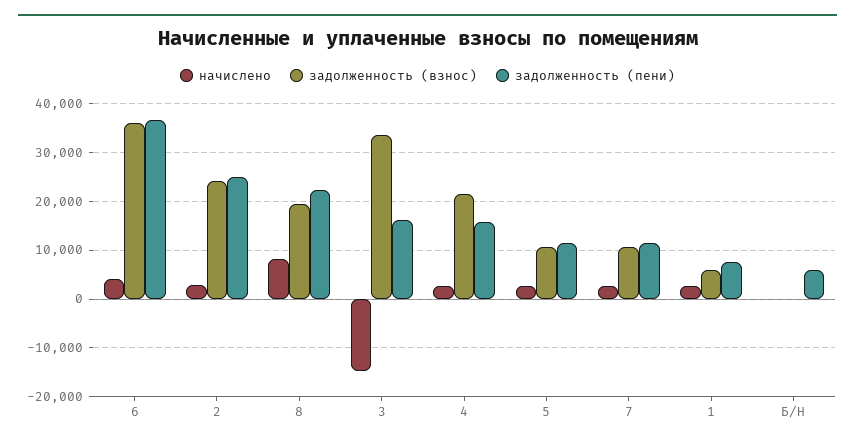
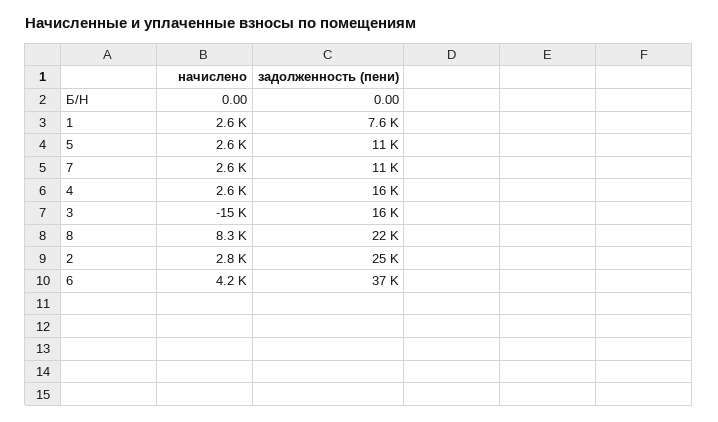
  {
    "начислено": {
      "6": 4200,
      "2": 2800,
      "8": 8300,
      "3": -15000,
      "4": 2600,
      "5": 2600,
      "7": 2600,
      "1": 2600,
      "Б/Н": 0
    },
-   "задолженность (взнос)": {
-     "6": 36000,
-     "2": 24000,
-     "8": 20000,
-     "3": 34000,
-     "4": 22000,
-     "5": 10000,
-     "7": 10000,
-     "1": 6000,
-     "Б/Н": 0
-   },
    "задолженность (пени)": {
      "6": 37000,
      "2": 25000,
      "8": 22000,
      "3": 16000,
      "4": 16000,
      "5": 11000,
      "7": 11000,
      "1": 7600,
-     "Б/Н": 6000
+     "Б/Н": 0
    }
  }

